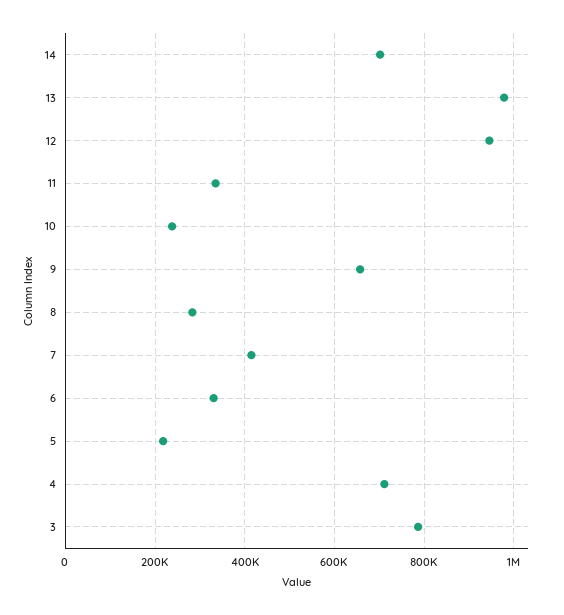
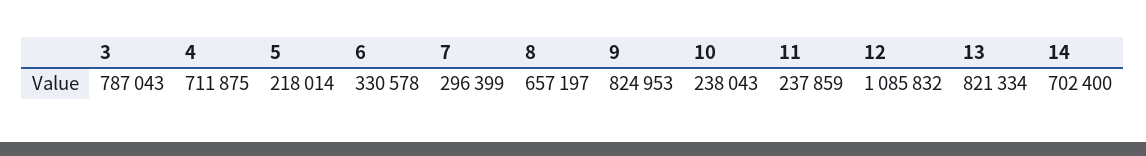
  {
    "14": 702400,
-   "13": 980000,
+   "13": 821334,
-   "12": 940000,
+   "12": 1085832,
-   "11": 340000,
+   "11": 237859,
    "10": 238043,
-   "9": 660000,
+   "9": 824953,
-   "8": 280000,
+   "8": 657197,
-   "7": 420000,
+   "7": 296399,
    "6": 330578,
    "5": 218014,
    "4": 711875,
    "3": 787043
  }

